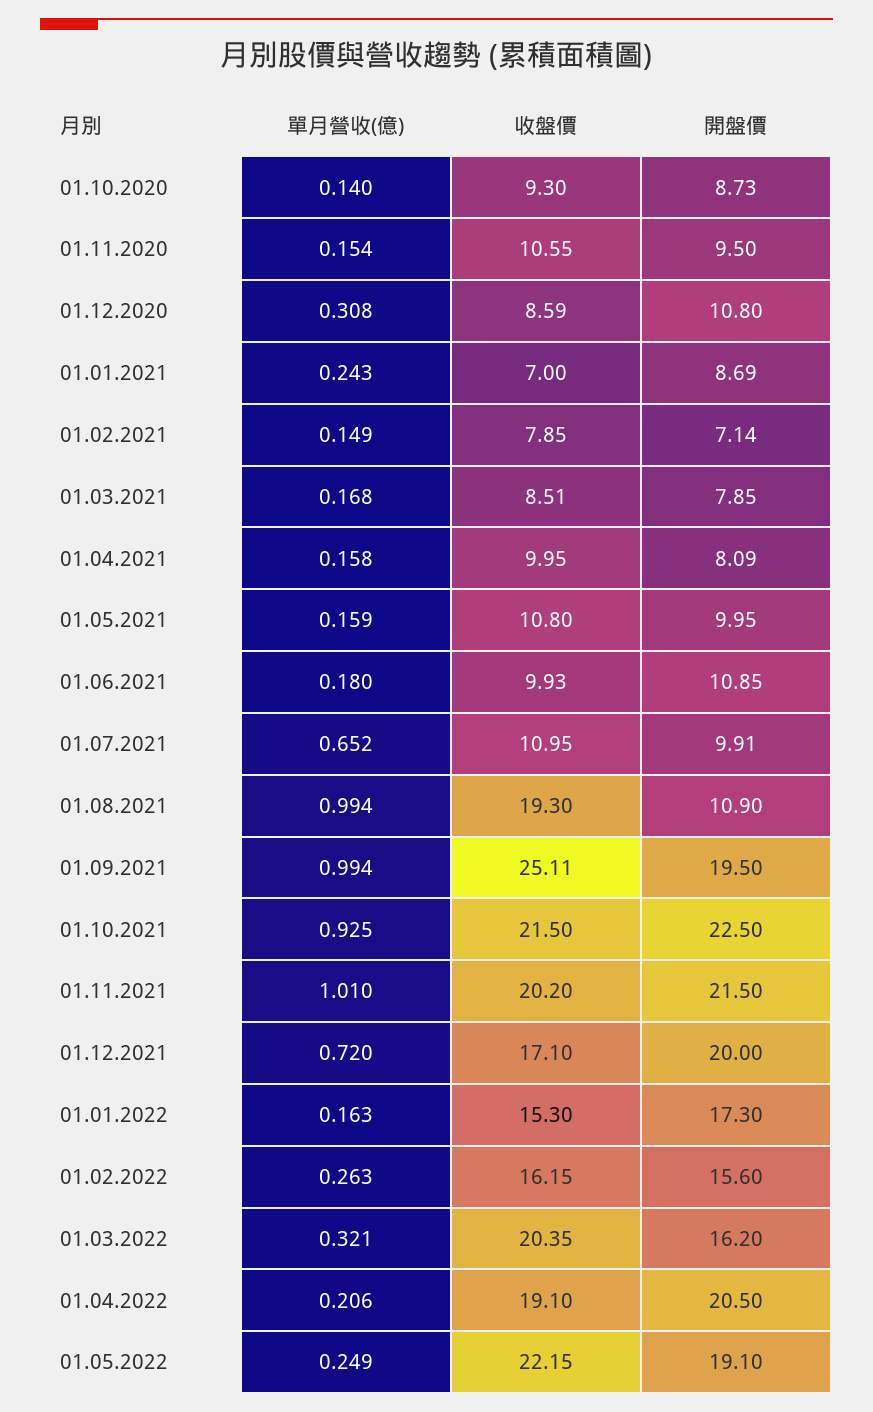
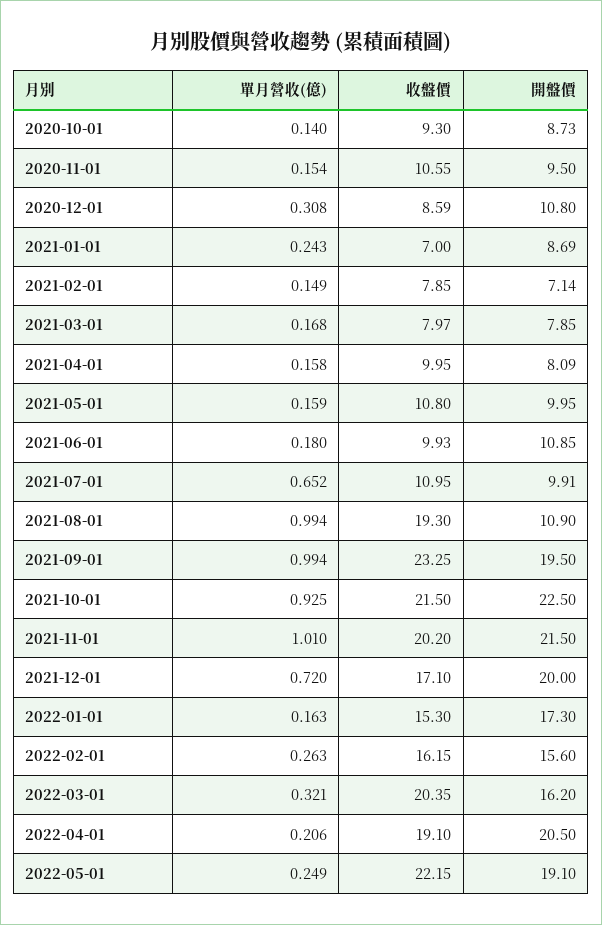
  {
    "單月營收(億)": {
      "01.10.2020": 0.14,
      "01.11.2020": 0.154,
      "01.12.2020": 0.308,
      "01.01.2021": 0.243,
      "01.02.2021": 0.149,
      "01.03.2021": 0.168,
      "01.04.2021": 0.158,
      "01.05.2021": 0.159,
      "01.06.2021": 0.18,
      "01.07.2021": 0.652,
      "01.08.2021": 0.994,
      "01.09.2021": 0.994,
      "01.10.2021": 0.925,
      "01.11.2021": 1.01,
      "01.12.2021": 0.72,
      "01.01.2022": 0.163,
      "01.02.2022": 0.263,
      "01.03.2022": 0.321,
      "01.04.2022": 0.206,
      "01.05.2022": 0.249
    },
    "收盤價": {
      "01.10.2020": 9.3,
      "01.11.2020": 10.55,
      "01.12.2020": 8.59,
      "01.01.2021": 7,
      "01.02.2021": 7.85,
-     "01.03.2021": 8.51,
+     "01.03.2021": 7.97,
      "01.04.2021": 9.95,
      "01.05.2021": 10.8,
      "01.06.2021": 9.93,
      "01.07.2021": 10.95,
      "01.08.2021": 19.3,
-     "01.09.2021": 25.11,
+     "01.09.2021": 23.25,
      "01.10.2021": 21.5,
      "01.11.2021": 20.2,
      "01.12.2021": 17.1,
      "01.01.2022": 15.3,
      "01.02.2022": 16.15,
      "01.03.2022": 20.35,
      "01.04.2022": 19.1,
      "01.05.2022": 22.15
    },
    "開盤價": {
      "01.10.2020": 8.73,
      "01.11.2020": 9.5,
      "01.12.2020": 10.8,
      "01.01.2021": 8.69,
      "01.02.2021": 7.14,
      "01.03.2021": 7.85,
      "01.04.2021": 8.09,
      "01.05.2021": 9.95,
      "01.06.2021": 10.85,
      "01.07.2021": 9.91,
      "01.08.2021": 10.9,
      "01.09.2021": 19.5,
      "01.10.2021": 22.5,
      "01.11.2021": 21.5,
      "01.12.2021": 20,
      "01.01.2022": 17.3,
      "01.02.2022": 15.6,
      "01.03.2022": 16.2,
      "01.04.2022": 20.5,
      "01.05.2022": 19.1
    }
  }

